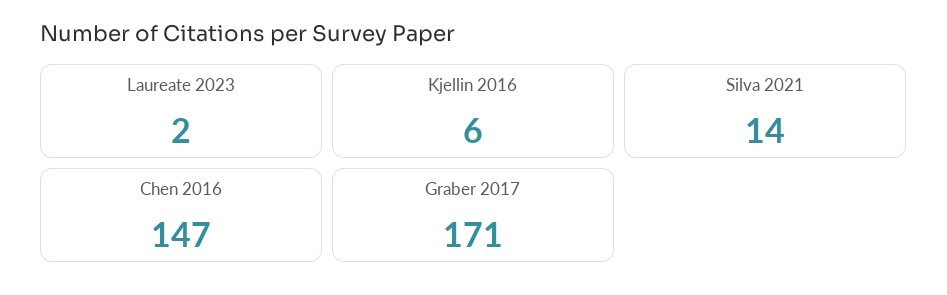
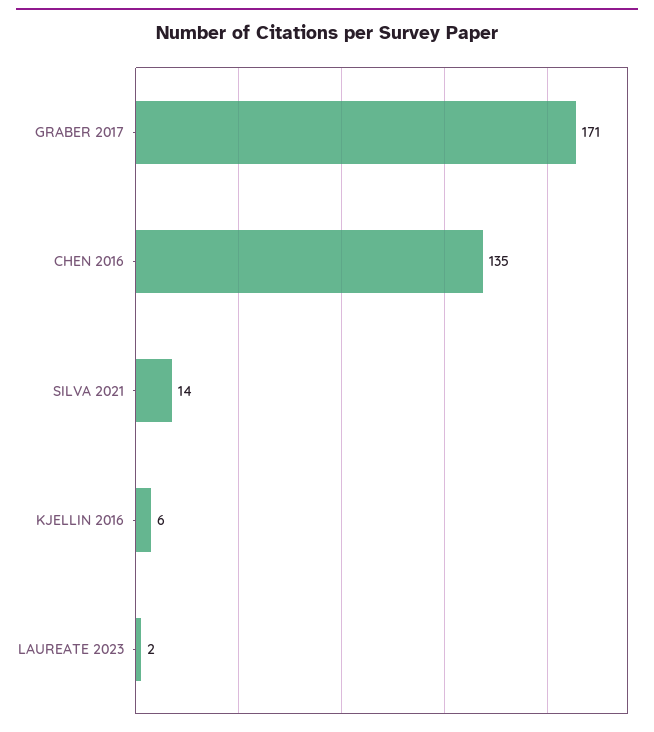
  {
    "Laureate 2023": 2,
    "Kjellin 2016": 6,
    "Silva 2021": 14,
-   "Chen 2016": 147,
+   "Chen 2016": 135,
    "Graber 2017": 171
  }

